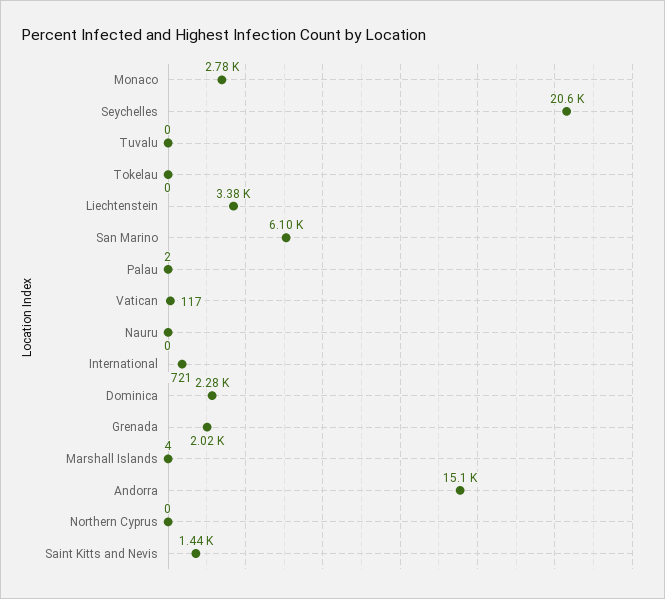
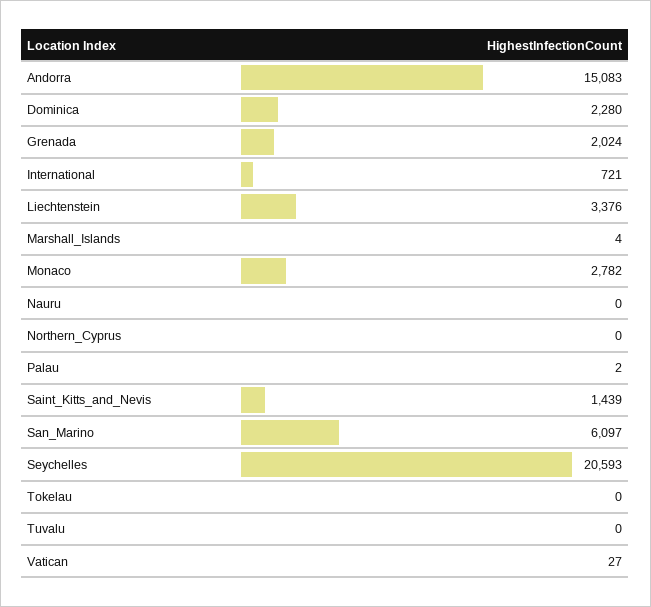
  {
    "Monaco": 2782,
    "Seychelles": 20593,
    "Tuvalu": 0,
    "Tokelau": 0,
    "Liechtenstein": 3376,
    "San Marino": 6097,
    "Palau": 2,
-   "Vatican": 117,
+   "Vatican": 27,
    "Nauru": 0,
    "International": 721,
    "Dominica": 2280,
    "Grenada": 2024,
    "Marshall Islands": 4,
    "Andorra": 15083,
    "Northern Cyprus": 0,
    "Saint Kitts and Nevis": 1439
  }

